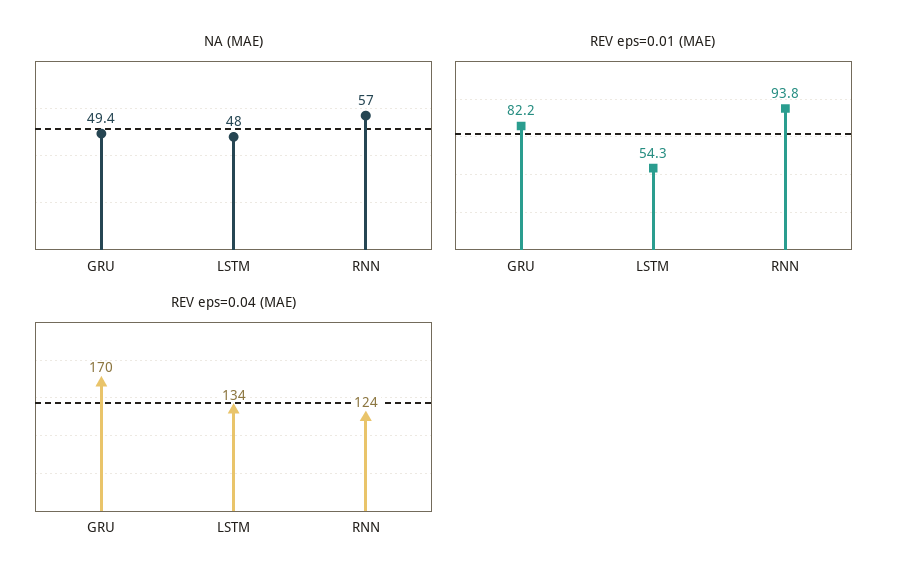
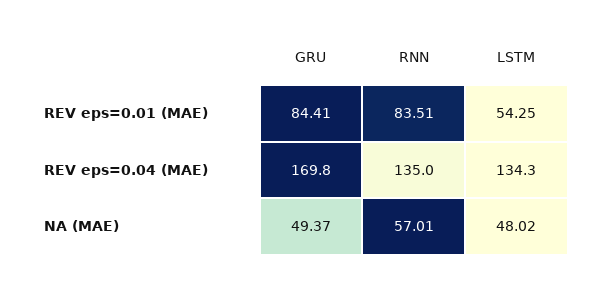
  {
    "NA (MAE)": {
      "GRU": 49.37,
      "LSTM": 48.02,
      "RNN": 57.01
    },
    "REV eps=0.01 (MAE)": {
-     "GRU": 82.2,
+     "GRU": 84.41,
      "LSTM": 54.25,
-     "RNN": 93.8
+     "RNN": 83.51
    },
    "REV eps=0.04 (MAE)": {
      "GRU": 169.8,
      "LSTM": 134.3,
-     "RNN": 124
+     "RNN": 135
    }
  }

